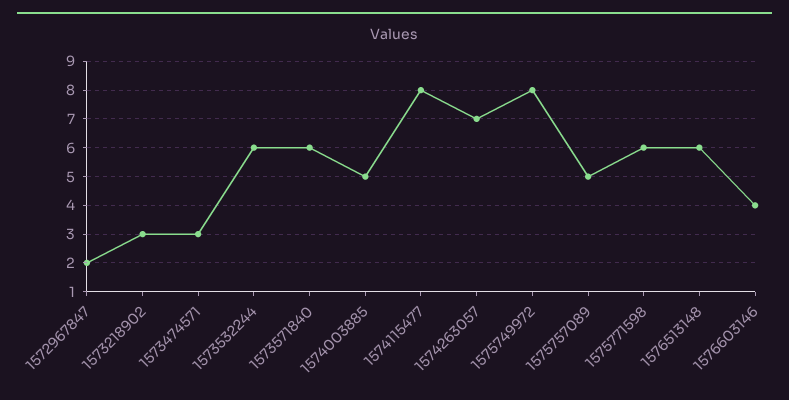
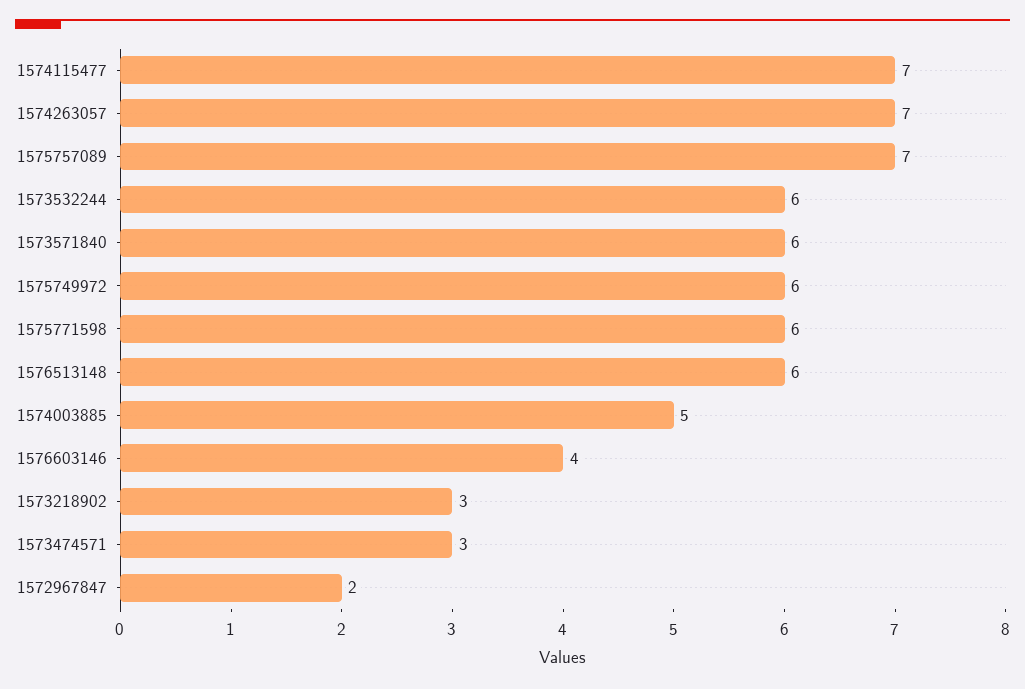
  {
    "1572967847": 2,
    "1573218902": 3,
    "1573474571": 3,
    "1573532244": 6,
    "1573571840": 6,
    "1574003885": 5,
-   "1574115477": 8,
+   "1574115477": 7,
    "1574263057": 7,
-   "1575749972": 8,
+   "1575749972": 6,
-   "1575757089": 5,
+   "1575757089": 7,
    "1575771598": 6,
    "1576513148": 6,
    "1576603146": 4
  }

